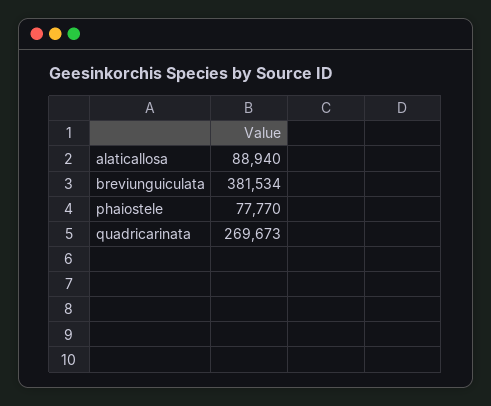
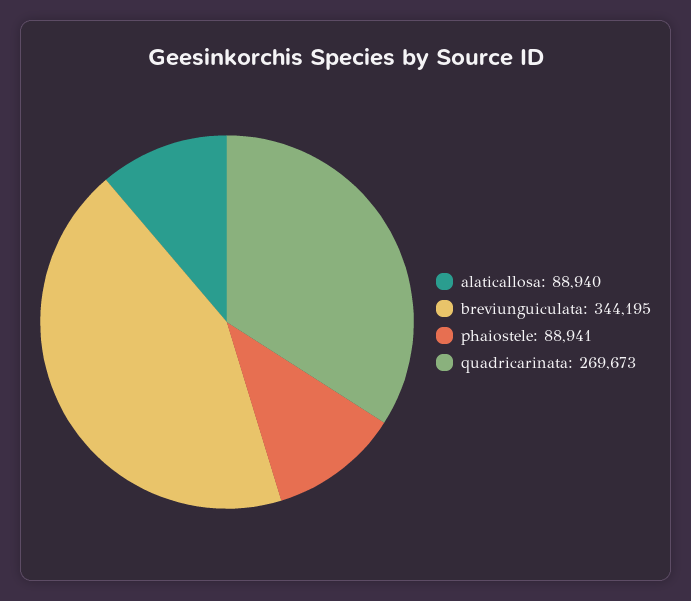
  {
    "alaticallosa": 88940,
-   "breviunguiculata": 381534,
+   "breviunguiculata": 344195,
-   "phaiostele": 77770,
+   "phaiostele": 88941,
    "quadricarinata": 269673
  }

